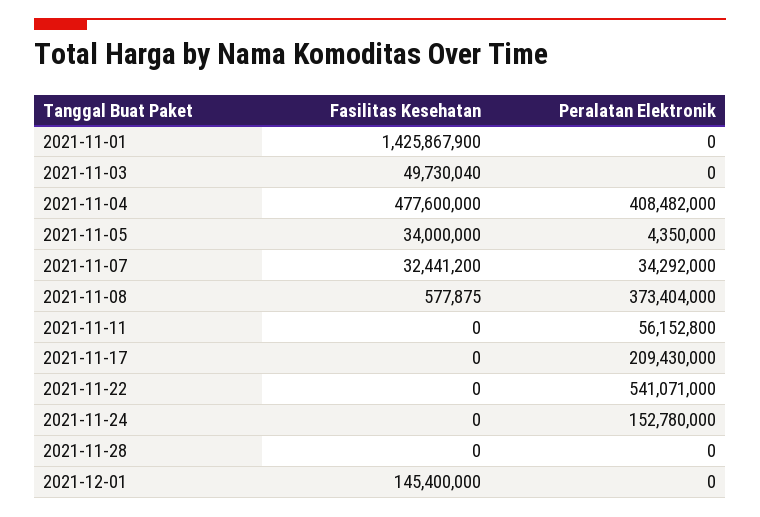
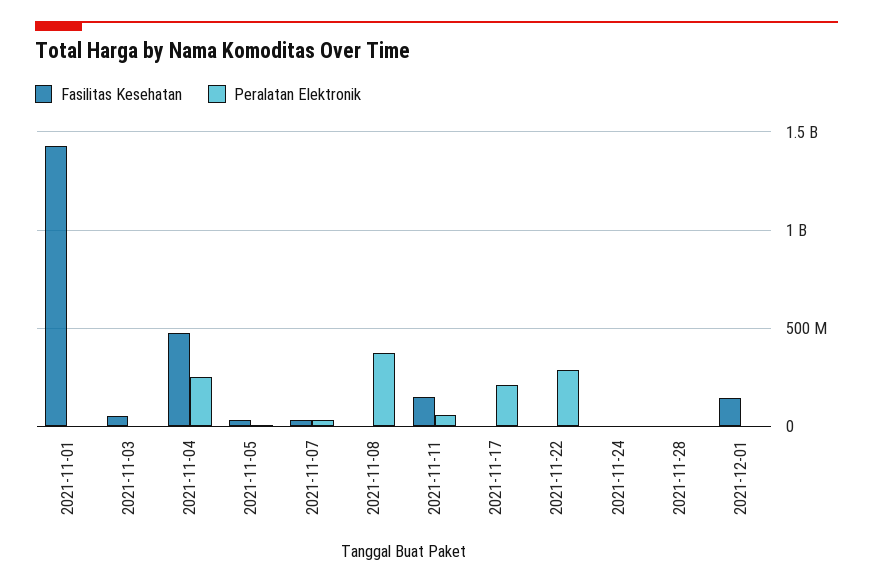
  {
    "Fasilitas Kesehatan": {
      "2021-11-01": 1425867900,
      "2021-11-03": 49730040,
      "2021-11-04": 477600000,
      "2021-11-05": 34000000,
      "2021-11-07": 32441200,
      "2021-11-08": 577875,
-     "2021-11-11": 0,
+     "2021-11-11": 150000000,
      "2021-11-17": 0,
      "2021-11-22": 0,
      "2021-11-24": 0,
      "2021-11-28": 0,
      "2021-12-01": 145400000
    },
    "Peralatan Elektronik": {
      "2021-11-01": 0,
      "2021-11-03": 0,
-     "2021-11-04": 408482000,
+     "2021-11-04": 250000000,
      "2021-11-05": 4350000,
      "2021-11-07": 34292000,
      "2021-11-08": 373404000,
      "2021-11-11": 56152800,
      "2021-11-17": 209430000,
-     "2021-11-22": 541071000,
+     "2021-11-22": 300000000,
-     "2021-11-24": 152780000,
+     "2021-11-24": 0,
      "2021-11-28": 0,
      "2021-12-01": 0
    }
  }

